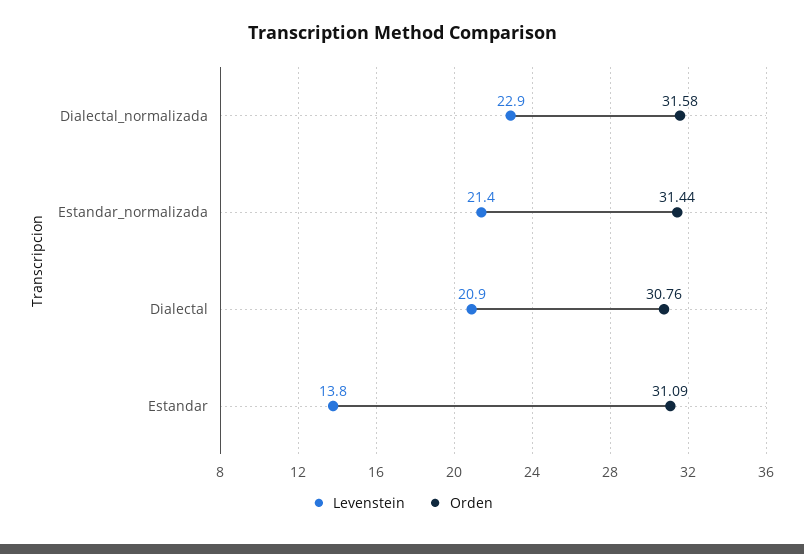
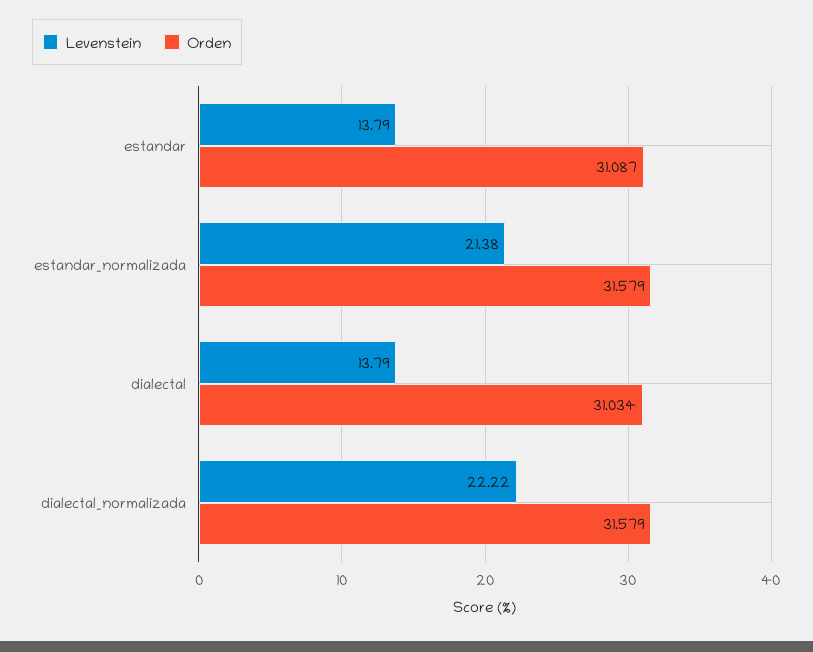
  {
    "Levenstein": {
-     "Dialectal_normalizada": 22.9,
+     "Dialectal_normalizada": 22.22,
      "Estandar_normalizada": 21.38,
-     "Dialectal": 20.9,
+     "Dialectal": 13.79,
      "Estandar": 13.79
    },
    "Orden": {
      "Dialectal_normalizada": 31.579,
-     "Estandar_normalizada": 31.44,
+     "Estandar_normalizada": 31.579,
-     "Dialectal": 30.76,
+     "Dialectal": 31.034,
      "Estandar": 31.087
    }
  }

